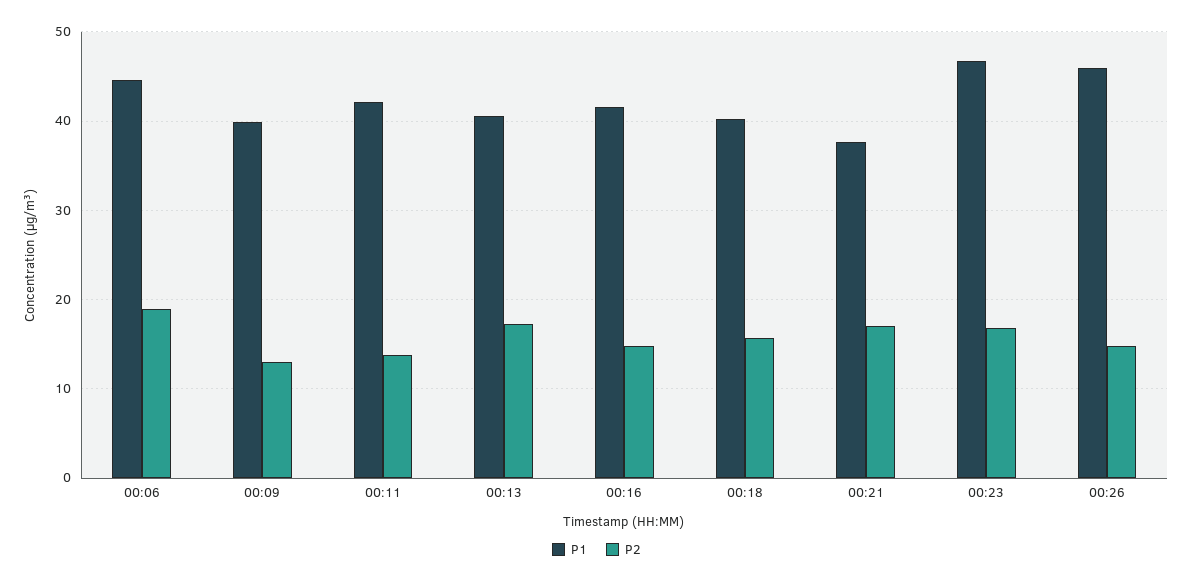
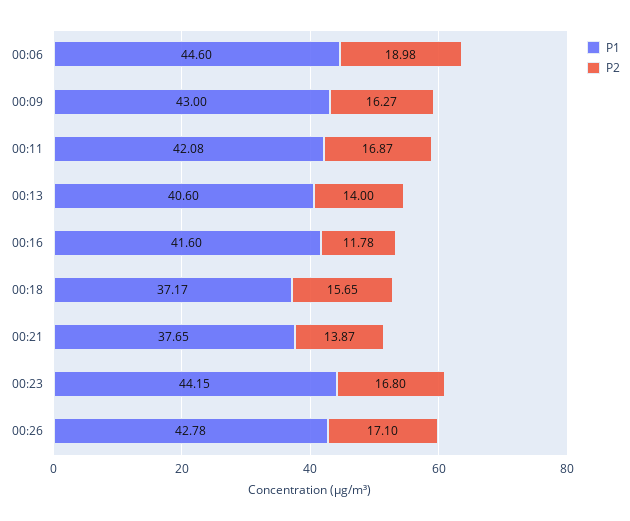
  {
    "P1": {
      "00:06": 44.6,
-     "00:09": 40,
+     "00:09": 43,
      "00:11": 42.08,
      "00:13": 40.6,
      "00:16": 41.6,
-     "00:18": 40,
+     "00:18": 37.17,
      "00:21": 37.65,
-     "00:23": 47,
+     "00:23": 44.15,
-     "00:26": 46
+     "00:26": 42.78
    },
    "P2": {
      "00:06": 18.98,
-     "00:09": 13,
+     "00:09": 16.27,
-     "00:11": 14,
+     "00:11": 16.87,
-     "00:13": 17,
+     "00:13": 14,
-     "00:16": 15,
+     "00:16": 11.78,
      "00:18": 15.65,
-     "00:21": 17,
+     "00:21": 13.87,
      "00:23": 16.8,
-     "00:26": 15
+     "00:26": 17.1
    }
  }

